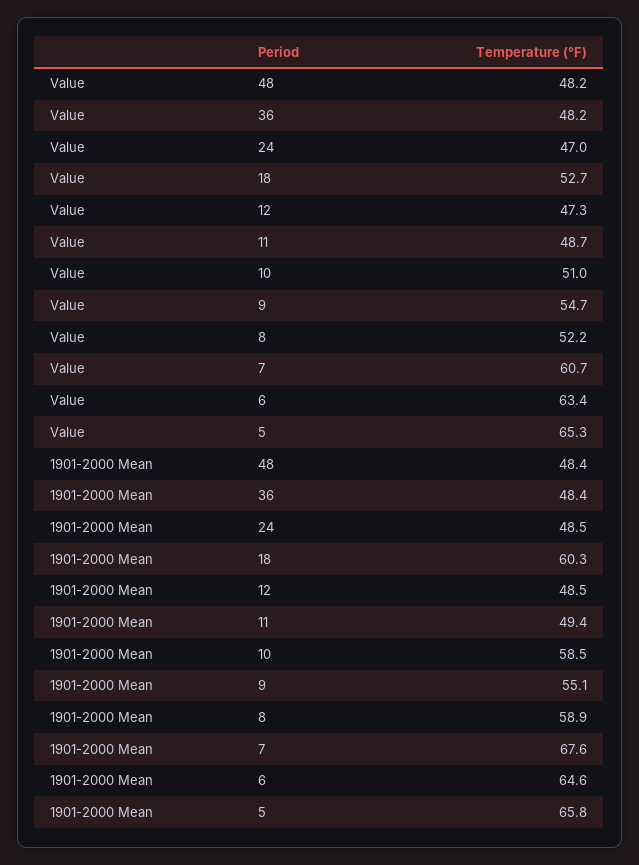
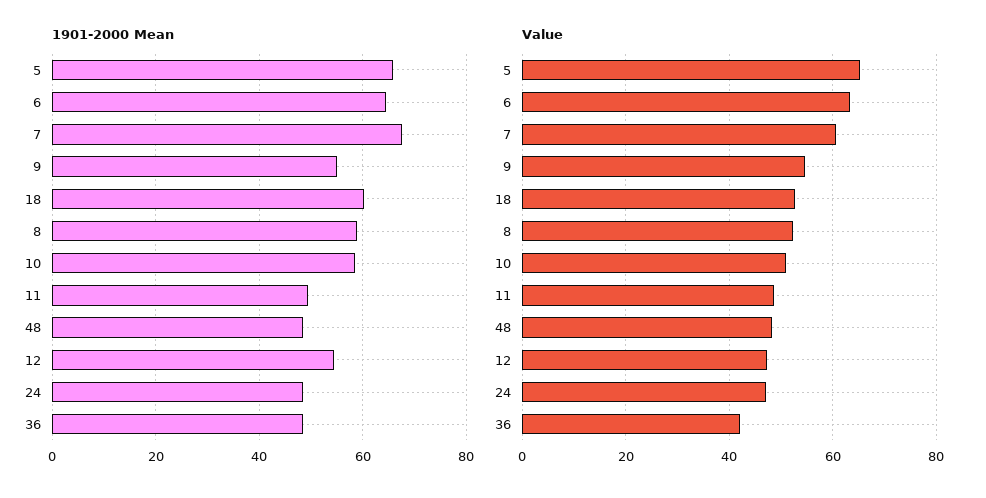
  {
    "Value": {
      "48": 48.2,
-     "36": 48.2,
+     "36": 42,
      "24": 47,
      "18": 52.7,
      "12": 47.3,
      "11": 48.7,
      "10": 51,
      "9": 54.7,
      "8": 52.2,
      "7": 60.7,
      "6": 63.4,
      "5": 65.3
    },
    "1901-2000 Mean": {
      "48": 48.4,
      "36": 48.4,
      "24": 48.5,
      "18": 60.3,
-     "12": 48.5,
+     "12": 54,
      "11": 49.4,
      "10": 58.5,
      "9": 55.1,
      "8": 58.9,
      "7": 67.6,
      "6": 64.6,
      "5": 65.8
    }
  }

